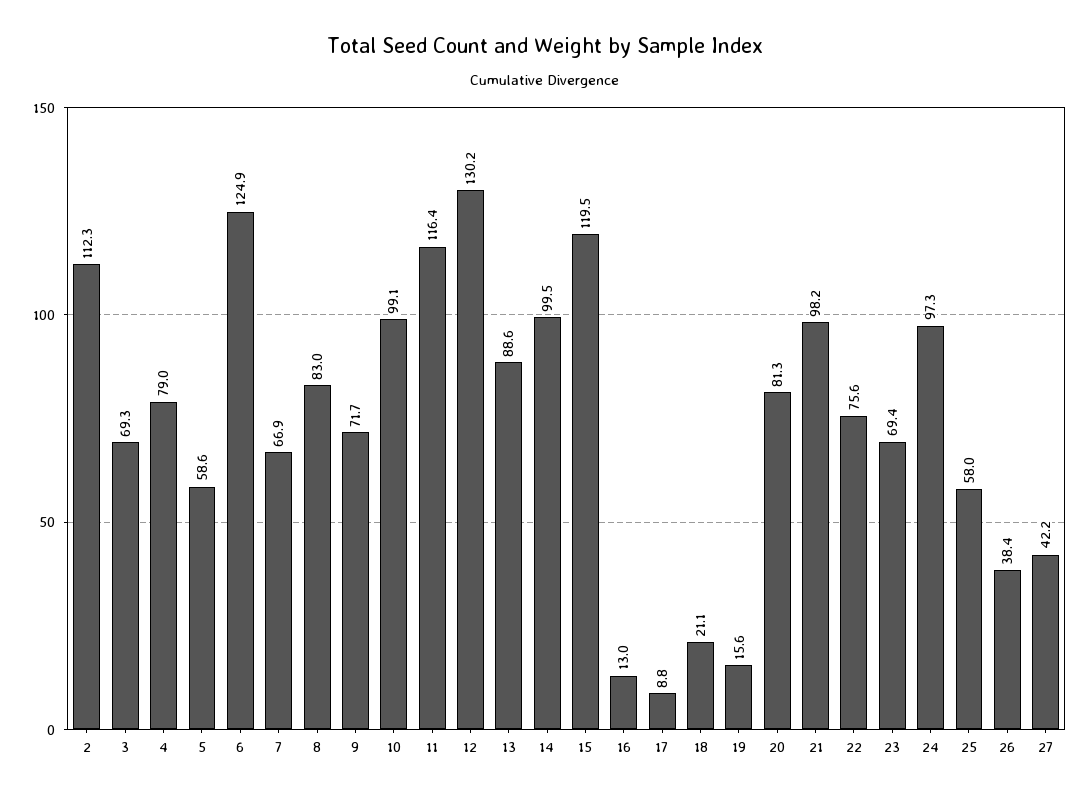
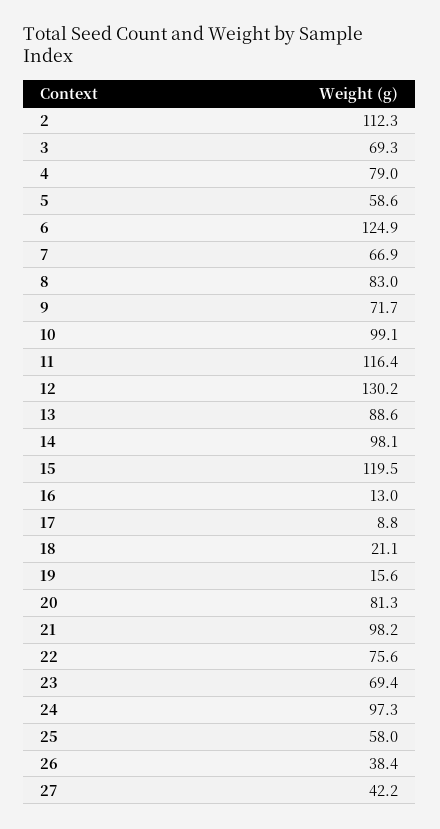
  {
    "2": 112.3,
    "3": 69.3,
    "4": 79,
    "5": 58.6,
    "6": 124.9,
    "7": 66.9,
    "8": 83,
    "9": 71.7,
    "10": 99.1,
    "11": 116.4,
    "12": 130.2,
    "13": 88.6,
-   "14": 99.5,
+   "14": 98.1,
    "15": 119.5,
    "16": 13,
    "17": 8.8,
    "18": 21.1,
    "19": 15.6,
    "20": 81.3,
    "21": 98.2,
    "22": 75.6,
    "23": 69.4,
    "24": 97.3,
    "25": 58,
    "26": 38.4,
    "27": 42.2
  }

